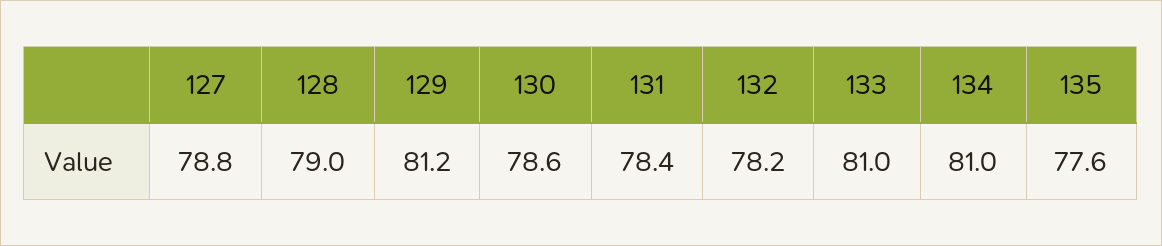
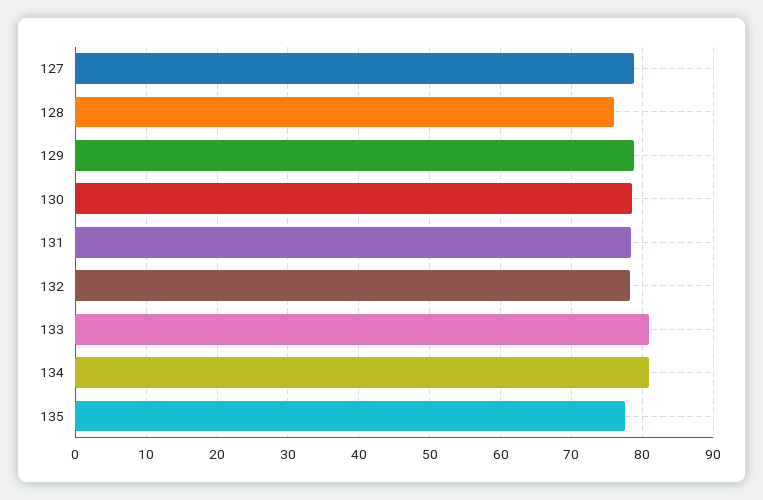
  {
    "127": 78.8,
-   "128": 79,
+   "128": 76,
-   "129": 81.2,
+   "129": 79,
    "130": 78.6,
    "131": 78.4,
    "132": 78.2,
    "133": 81,
    "134": 81,
    "135": 77.6
  }

